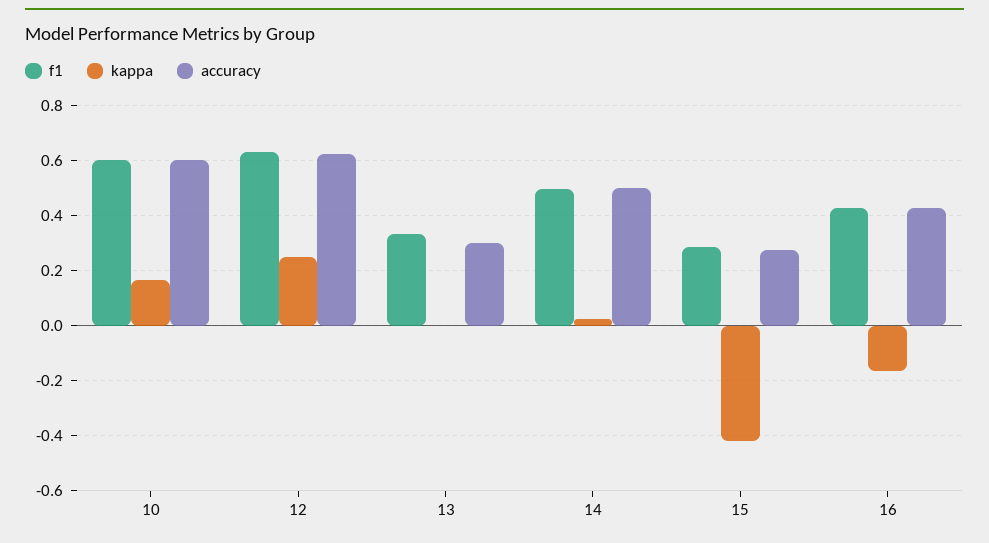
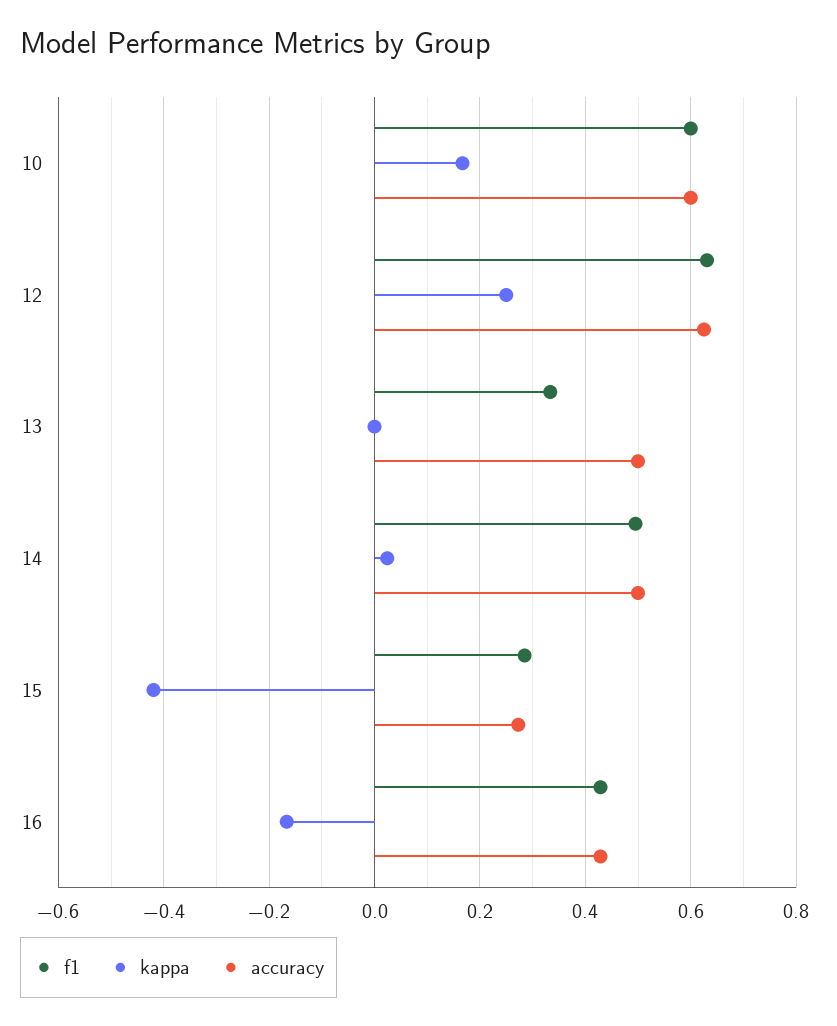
  {
    "f1": {
      "10": 0.6,
      "12": 0.64,
      "13": 0.34,
      "14": 0.5,
      "15": 0.28,
      "16": 0.42
    },
    "kappa": {
      "10": 0.16,
      "12": 0.26,
      "13": 0,
      "14": 0.02,
      "15": -0.42,
      "16": -0.16
    },
    "accuracy": {
      "10": 0.6,
      "12": 0.62,
-     "13": 0.3,
+     "13": 0.5,
      "14": 0.5,
      "15": 0.28,
      "16": 0.42
    }
  }

